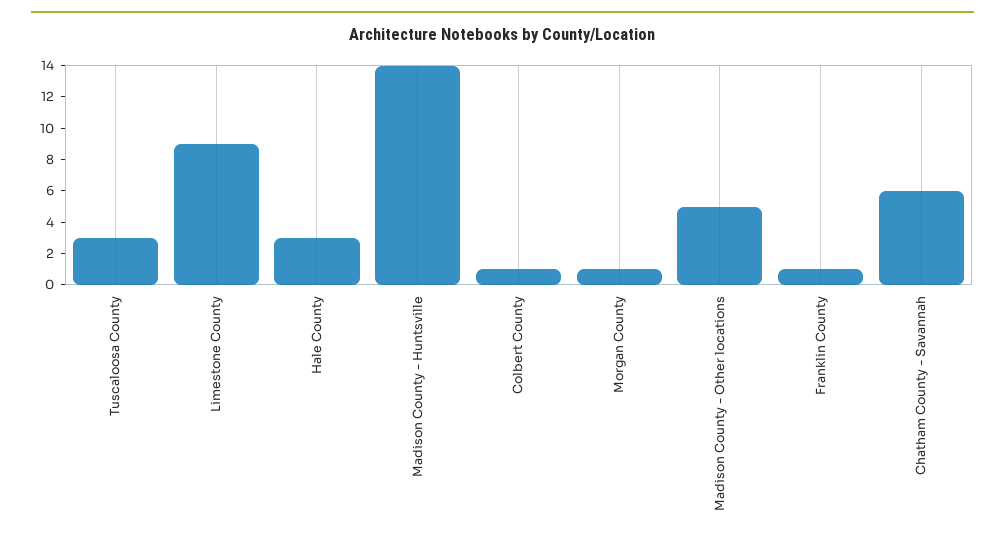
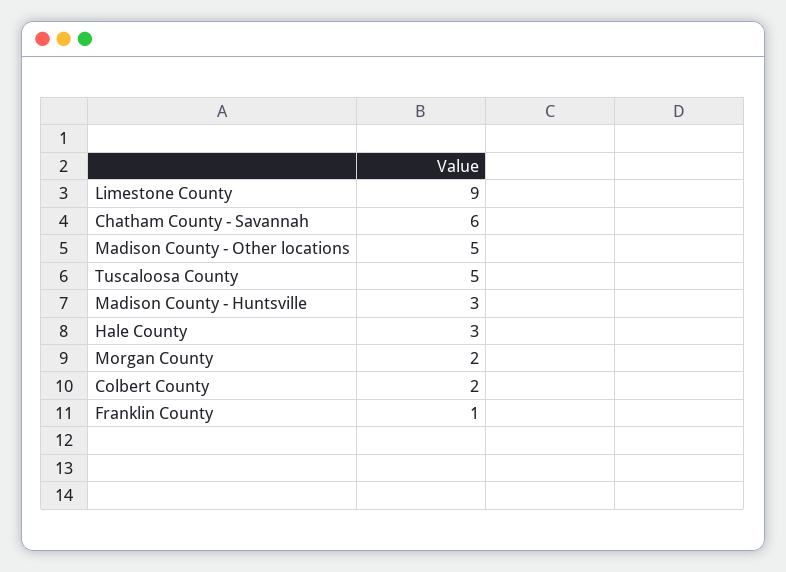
  {
-   "Tuscaloosa County": 3,
+   "Tuscaloosa County": 5,
    "Limestone County": 9,
    "Hale County": 3,
-   "Madison County - Huntsville": 14,
+   "Madison County - Huntsville": 3,
-   "Colbert County": 1,
+   "Colbert County": 2,
-   "Morgan County": 1,
+   "Morgan County": 2,
    "Madison County - Other locations": 5,
    "Franklin County": 1,
    "Chatham County - Savannah": 6
  }

